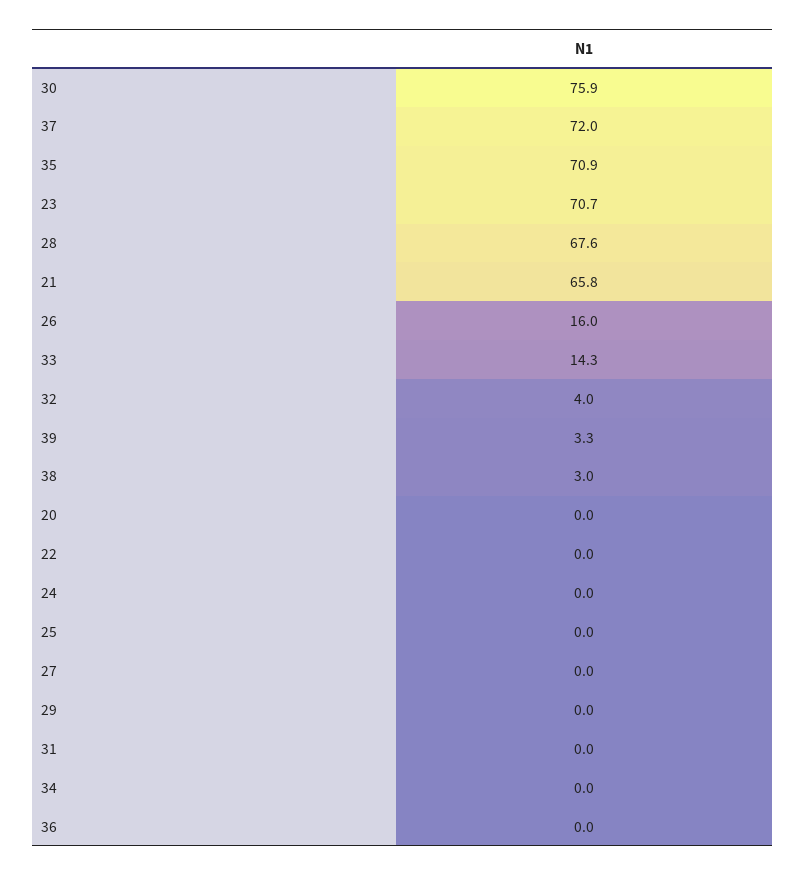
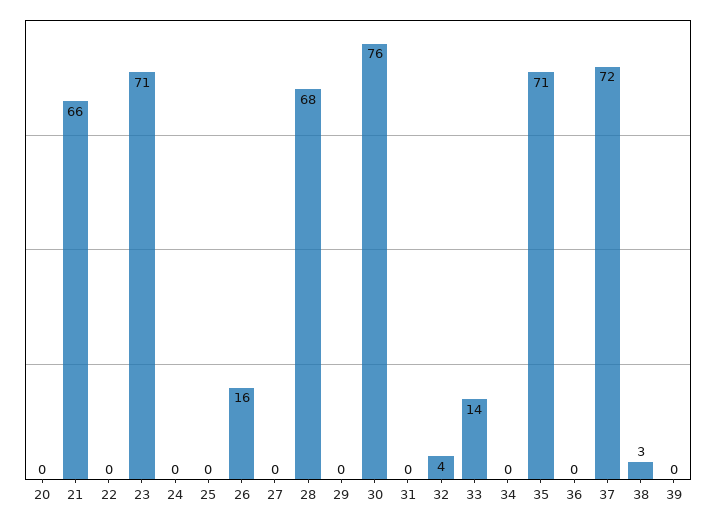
  {
    "30": 75.9,
    "37": 72,
    "35": 70.9,
    "23": 70.7,
    "28": 67.6,
    "21": 65.8,
    "26": 16,
    "33": 14.3,
    "32": 4,
-   "39": 3.3,
+   "39": 0,
    "38": 3,
    "20": 0,
    "22": 0,
    "24": 0,
    "25": 0,
    "27": 0,
    "29": 0,
    "31": 0,
    "34": 0,
    "36": 0
  }

